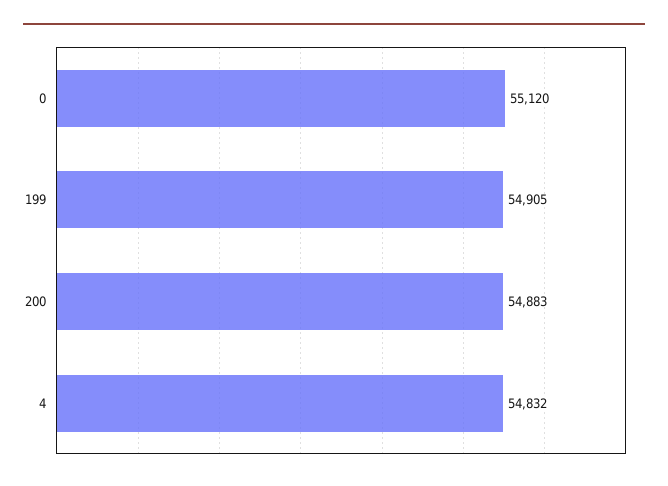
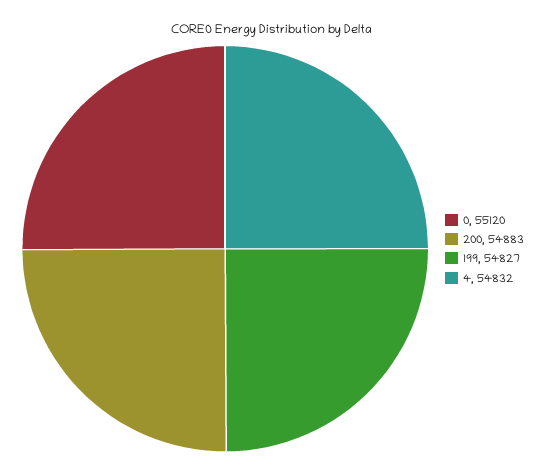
  {
    "0": 55120,
-   "199": 54905,
+   "199": 54827,
    "200": 54883,
    "4": 54832
  }

